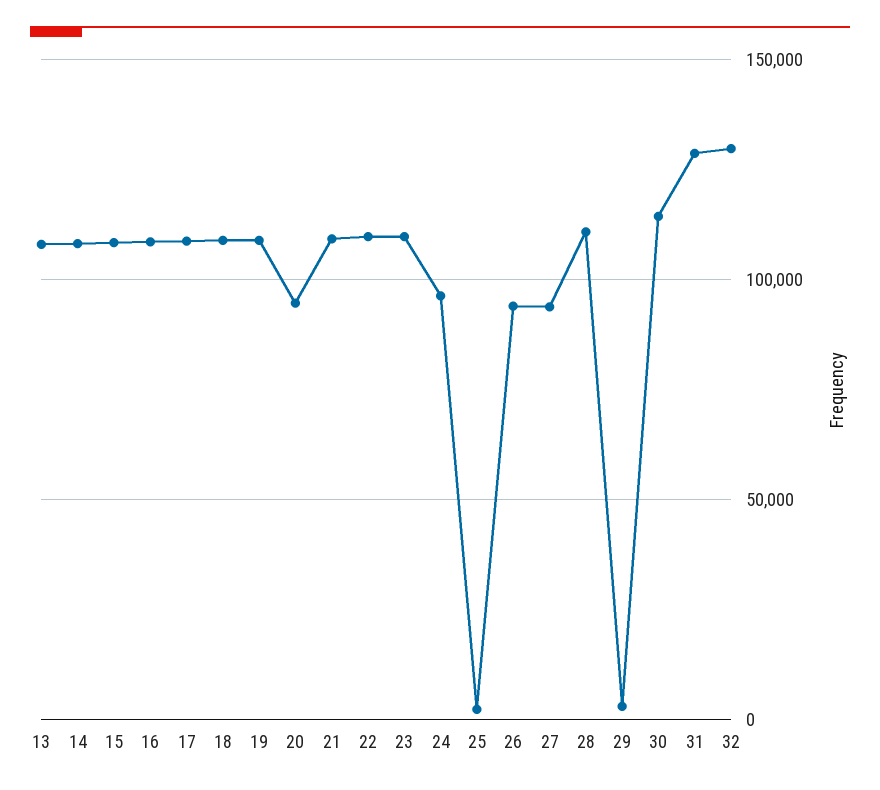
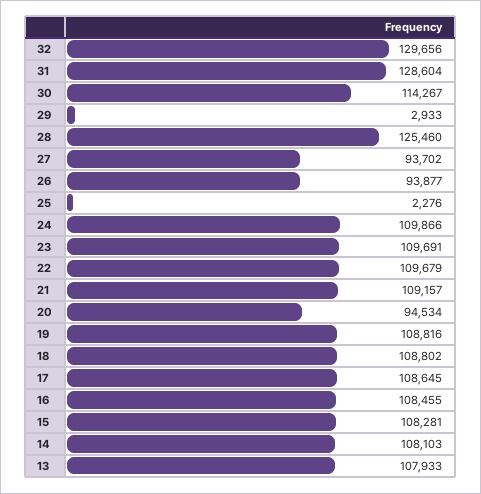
  {
    "13": 107933,
    "14": 108103,
    "15": 108281,
    "16": 108455,
    "17": 108645,
    "18": 108802,
    "19": 108816,
    "20": 94534,
    "21": 109157,
    "22": 109679,
    "23": 109691,
-   "24": 95000,
+   "24": 109866,
    "25": 2276,
    "26": 93877,
    "27": 93702,
-   "28": 110000,
+   "28": 125460,
    "29": 2933,
    "30": 114267,
    "31": 128604,
    "32": 129656
  }

